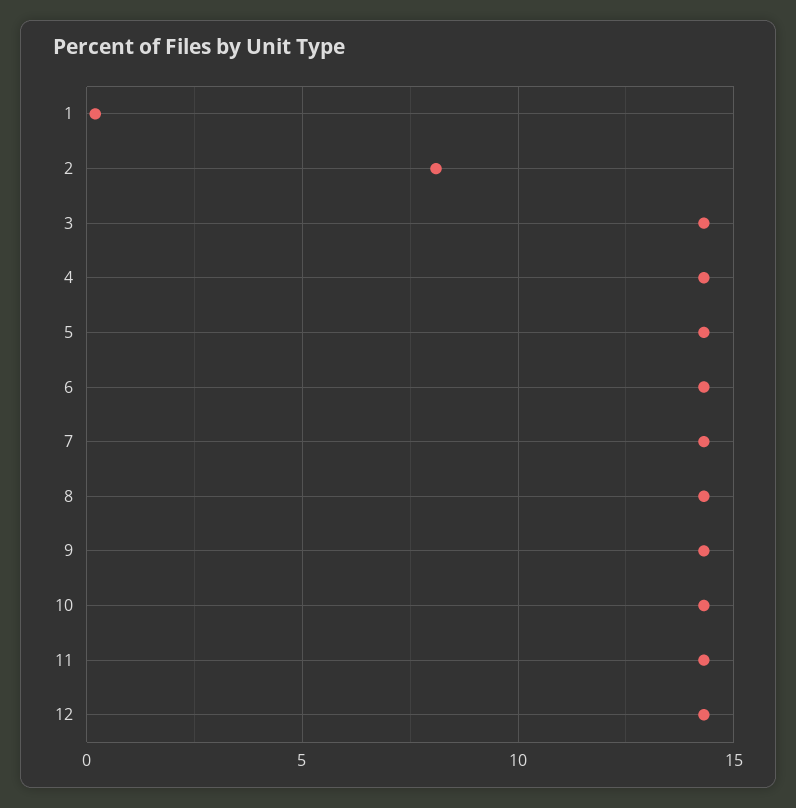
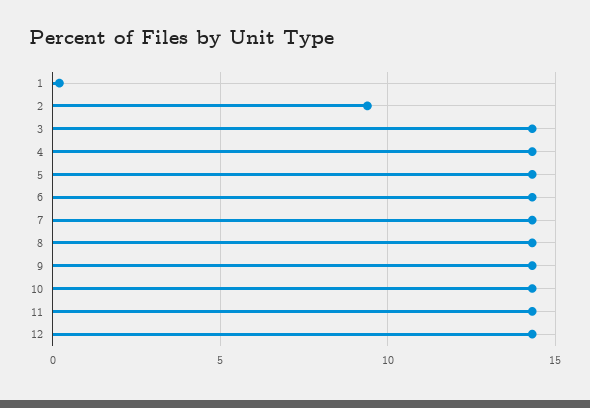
  {
    "1": 0,
-   "2": 8,
+   "2": 9.5,
    "3": 14.5,
    "4": 14.5,
    "5": 14.5,
    "6": 14.5,
    "7": 14.5,
    "8": 14.5,
    "9": 14.5,
    "10": 14.5,
    "11": 14.5,
    "12": 14.5
  }

